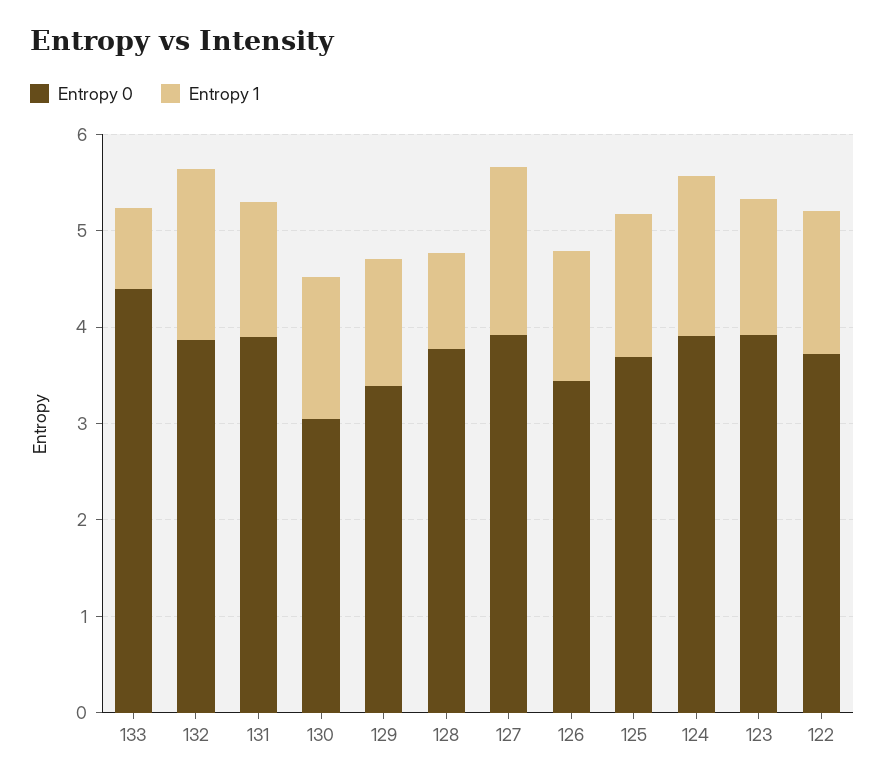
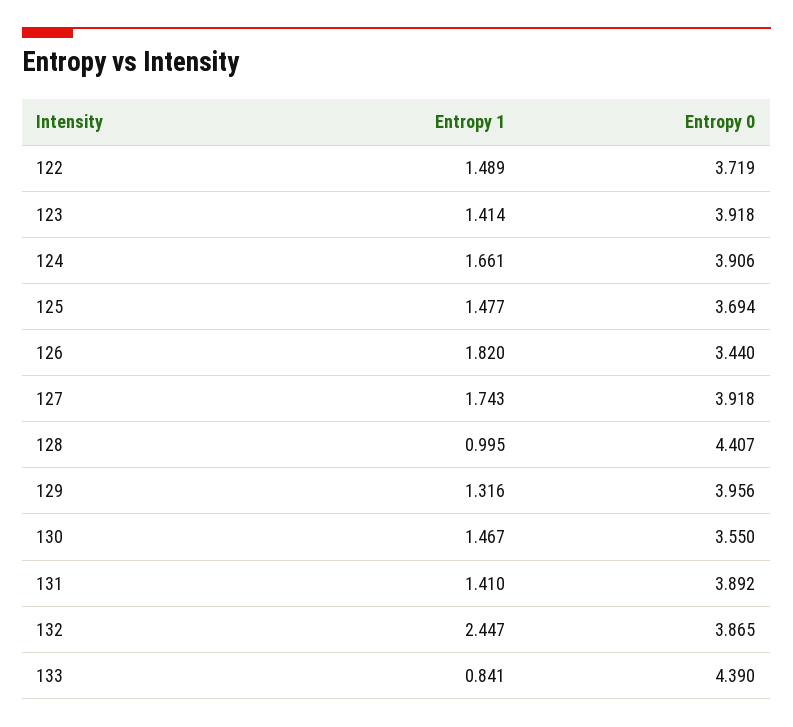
  {
    "Entropy 0": {
      "133": 4.39,
      "132": 3.865,
      "131": 3.892,
-     "130": 3,
+     "130": 3.55,
-     "129": 3.4,
+     "129": 3.956,
-     "128": 3.8,
+     "128": 4.407,
      "127": 3.918,
      "126": 3.44,
      "125": 3.694,
      "124": 3.906,
      "123": 3.918,
      "122": 3.719
    },
    "Entropy 1": {
      "133": 0.841,
-     "132": 1.8,
+     "132": 2.447,
      "131": 1.41,
      "130": 1.467,
      "129": 1.316,
      "128": 0.995,
      "127": 1.743,
-     "126": 1.4,
+     "126": 1.82,
      "125": 1.477,
      "124": 1.661,
      "123": 1.414,
      "122": 1.489
    }
  }

